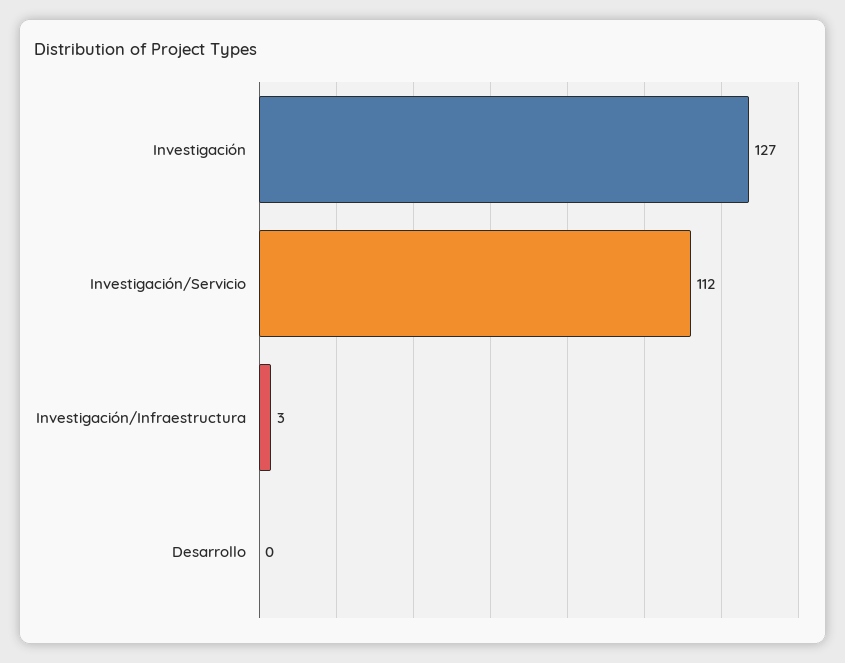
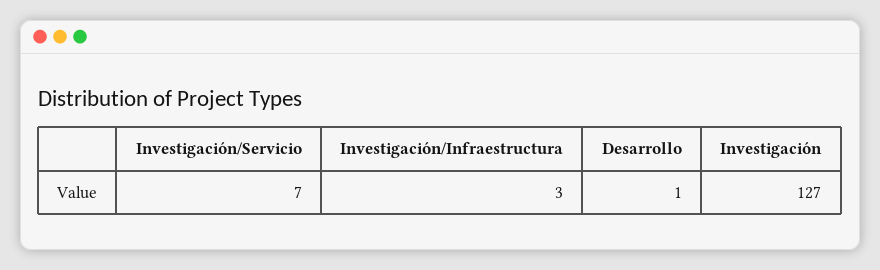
  {
    "Investigación": 127,
-   "Investigación/Servicio": 112,
+   "Investigación/Servicio": 7,
    "Investigación/Infraestructura": 3,
-   "Desarrollo": 0
+   "Desarrollo": 1
  }

